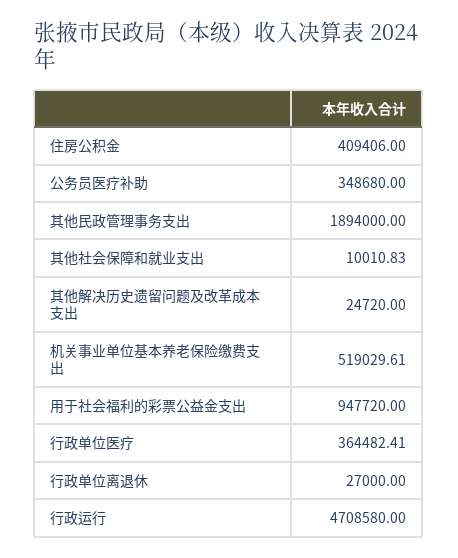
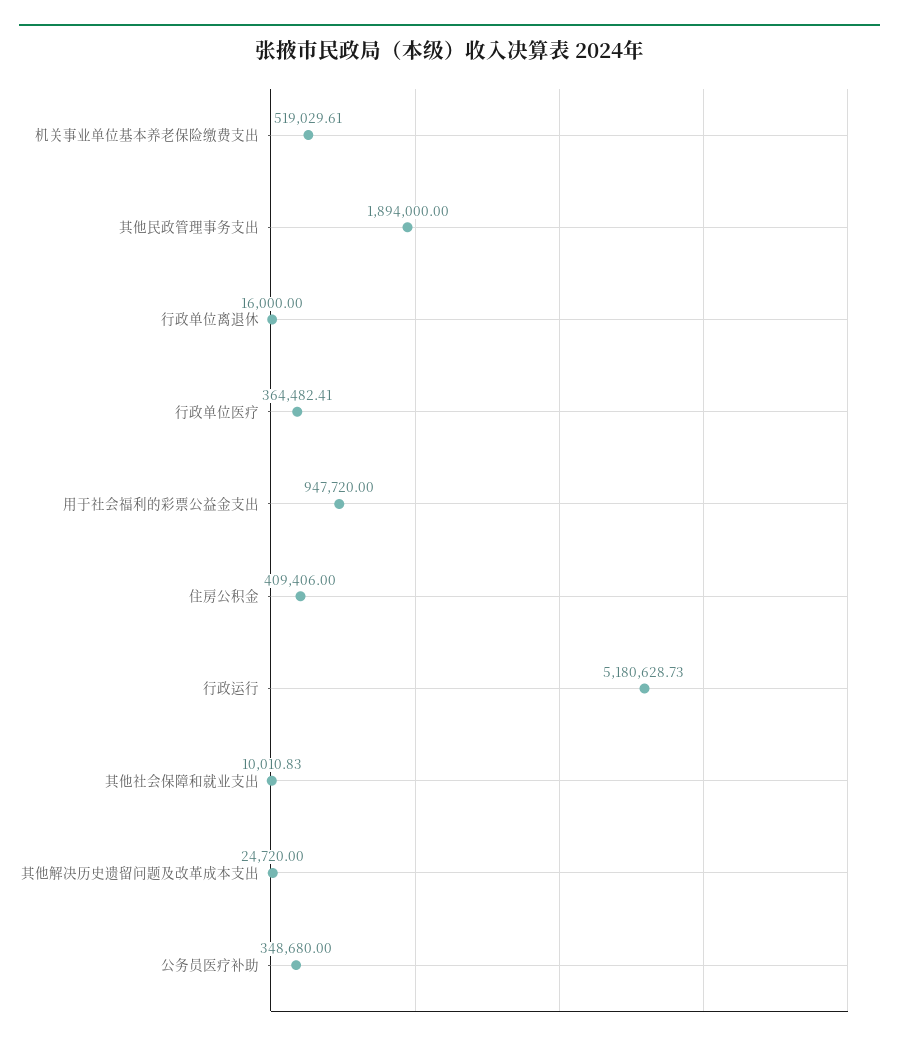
  {
    "住房公积金": 409406,
    "公务员医疗补助": 348680,
    "其他民政管理事务支出": 1894000,
    "其他社会保障和就业支出": 10010.83,
    "其他解决历史遗留问题及改革成本支出": 24720,
    "机关事业单位基本养老保险缴费支出": 519029.61,
    "用于社会福利的彩票公益金支出": 947720,
    "行政单位医疗": 364482.41,
-   "行政单位离退休": 27000,
+   "行政单位离退休": 16000,
-   "行政运行": 4708580
+   "行政运行": 5180628.73
  }

